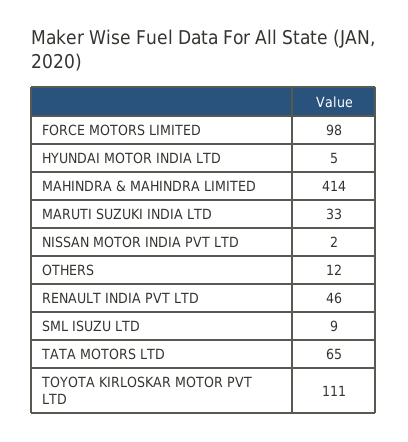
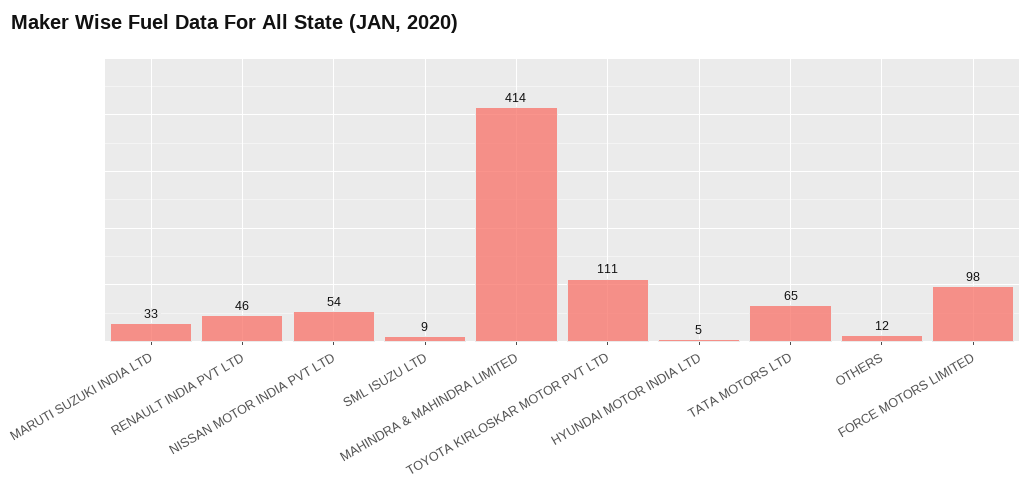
  {
    "FORCE MOTORS LIMITED": 98,
    "HYUNDAI MOTOR INDIA LTD": 5,
    "MAHINDRA & MAHINDRA LIMITED": 414,
    "MARUTI SUZUKI INDIA LTD": 33,
-   "NISSAN MOTOR INDIA PVT LTD": 2,
+   "NISSAN MOTOR INDIA PVT LTD": 54,
    "OTHERS": 12,
    "RENAULT INDIA PVT LTD": 46,
    "SML ISUZU LTD": 9,
    "TATA MOTORS LTD": 65,
    "TOYOTA KIRLOSKAR MOTOR PVT LTD": 111
  }

